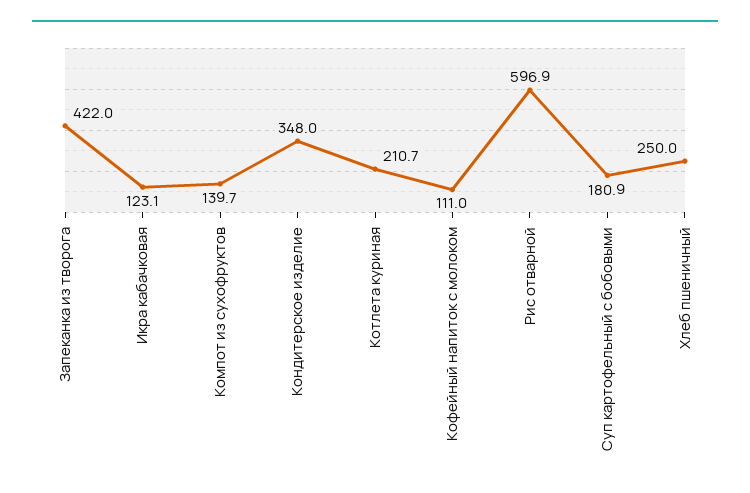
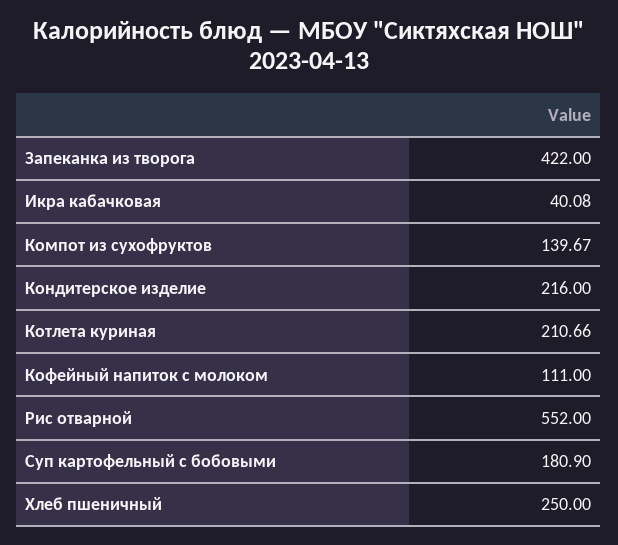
  {
    "Запеканка из творога": 422,
-   "Икра кабачковая": 123.1,
+   "Икра кабачковая": 40.08,
    "Компот из сухофруктов": 139.67,
-   "Кондитерское изделие": 348,
+   "Кондитерское изделие": 216,
    "Котлета куриная": 210.66,
    "Кофейный напиток с молоком": 111,
-   "Рис отварной": 596.9,
+   "Рис отварной": 552,
    "Суп картофельный с бобовыми": 180.9,
    "Хлеб пшеничный": 250
  }

